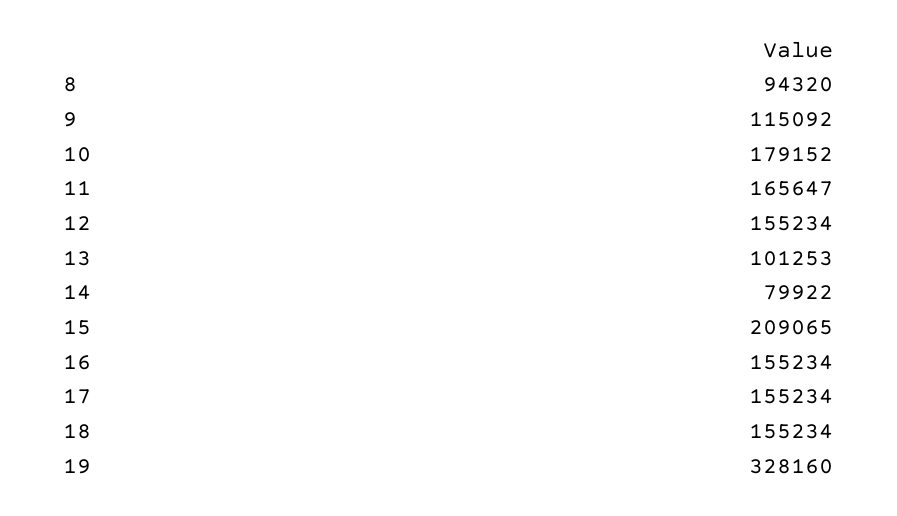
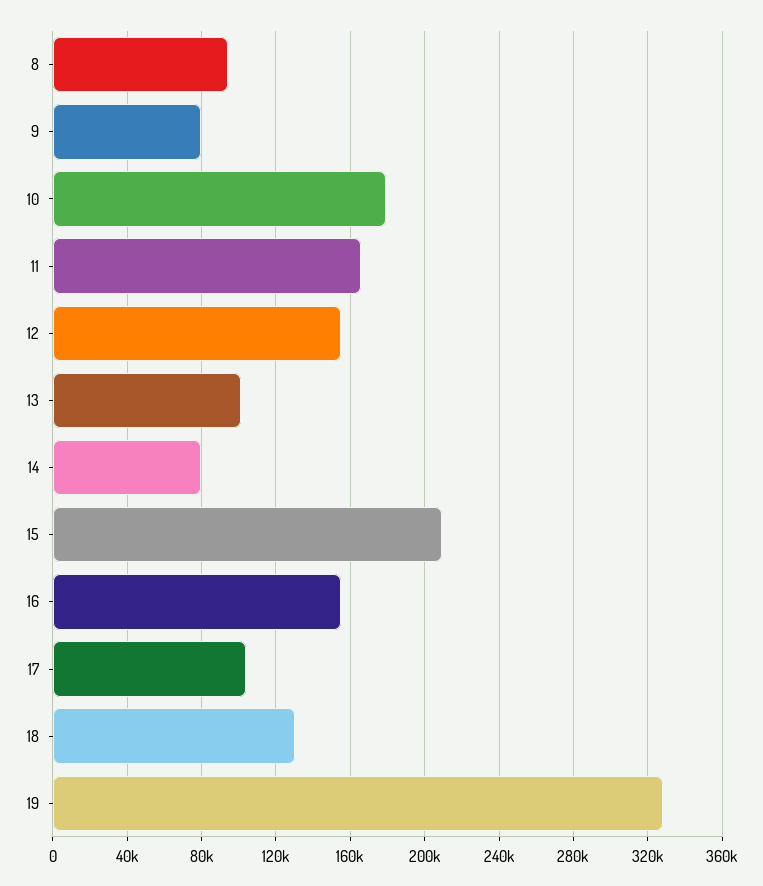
  {
    "8": 94320,
-   "9": 115092,
+   "9": 80000,
    "10": 179152,
    "11": 165647,
    "12": 155234,
    "13": 101253,
    "14": 79922,
    "15": 209065,
    "16": 155234,
-   "17": 155234,
+   "17": 105000,
-   "18": 155234,
+   "18": 130000,
    "19": 328160
  }

